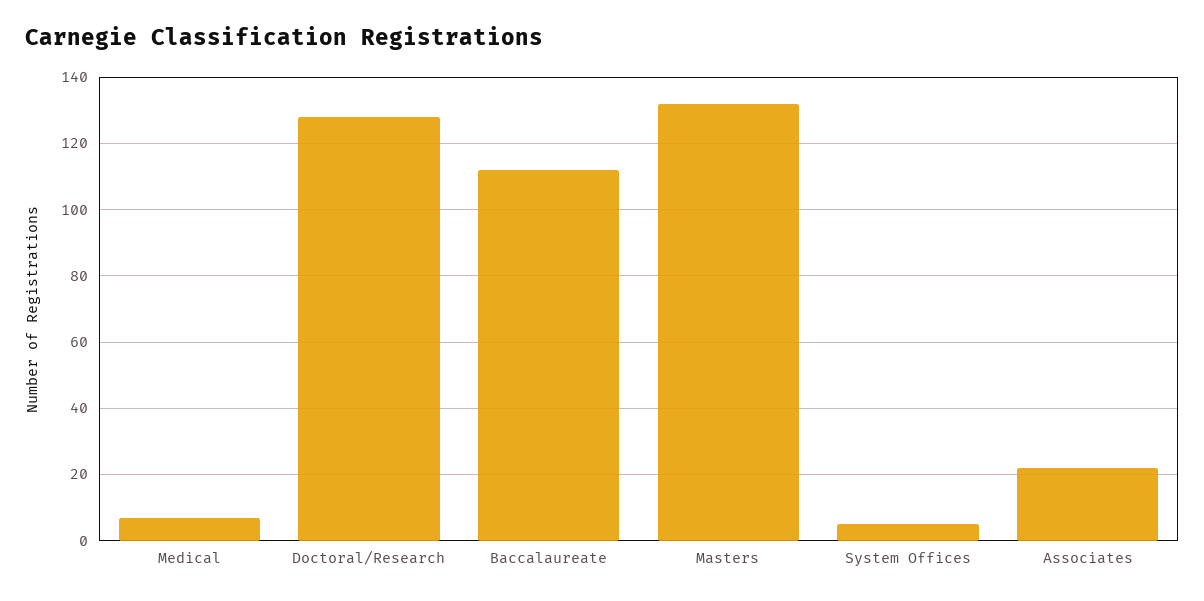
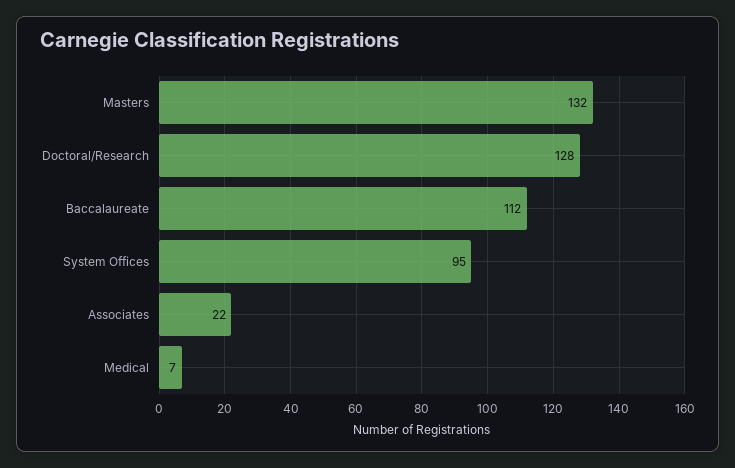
  {
    "Medical": 7,
    "Doctoral/Research": 128,
    "Baccalaureate": 112,
    "Masters": 132,
-   "System Offices": 5,
+   "System Offices": 95,
    "Associates": 22
  }

